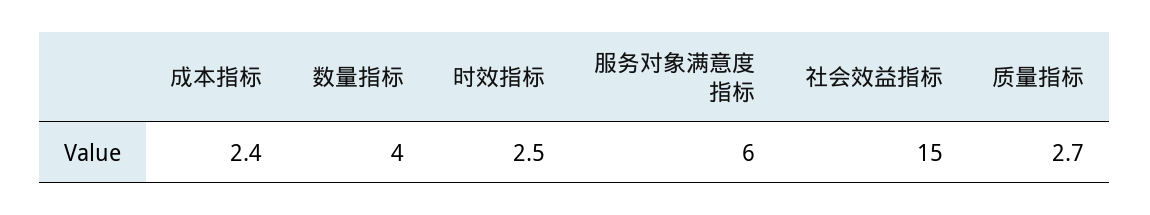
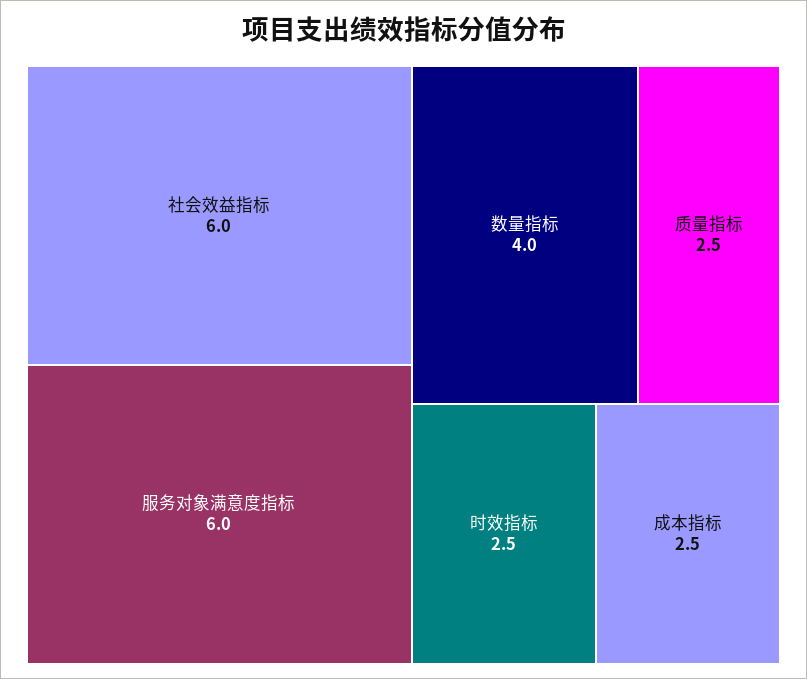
  {
-   "成本指标": 2.4,
+   "成本指标": 2.5,
    "数量指标": 4,
    "时效指标": 2.5,
    "服务对象满意度指标": 6,
-   "社会效益指标": 15,
+   "社会效益指标": 6,
-   "质量指标": 2.7
+   "质量指标": 2.5
  }

